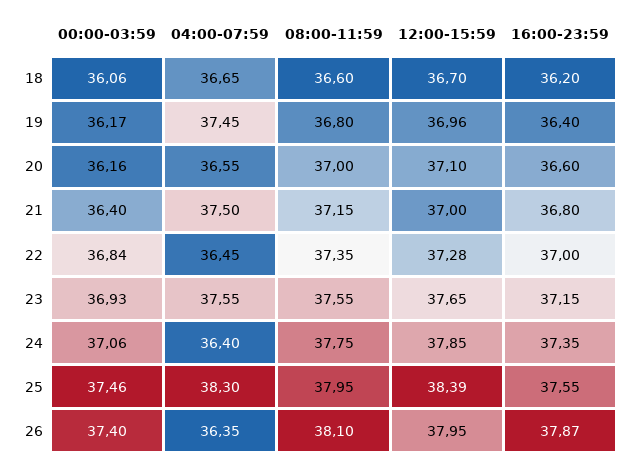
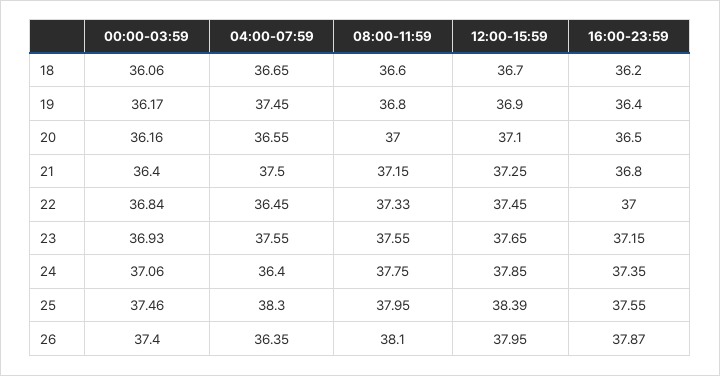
  {
    "00:00-03:59": {
      "18": 36.06,
      "19": 36.17,
      "20": 36.16,
      "21": 36.4,
      "22": 36.84,
      "23": 36.93,
      "24": 37.06,
      "25": 37.46,
      "26": 37.4
    },
    "04:00-07:59": {
      "18": 36.65,
      "19": 37.45,
      "20": 36.55,
      "21": 37.5,
      "22": 36.45,
      "23": 37.55,
      "24": 36.4,
      "25": 38.3,
      "26": 36.35
    },
    "08:00-11:59": {
      "18": 36.6,
      "19": 36.8,
      "20": 37,
      "21": 37.15,
-     "22": 37.35,
+     "22": 37.33,
      "23": 37.55,
      "24": 37.75,
      "25": 37.95,
      "26": 38.1
    },
    "12:00-15:59": {
      "18": 36.7,
-     "19": 36.96,
+     "19": 36.9,
      "20": 37.1,
-     "21": 37,
+     "21": 37.25,
-     "22": 37.28,
+     "22": 37.45,
      "23": 37.65,
      "24": 37.85,
      "25": 38.39,
      "26": 37.95
    },
    "16:00-23:59": {
      "18": 36.2,
      "19": 36.4,
-     "20": 36.6,
+     "20": 36.5,
      "21": 36.8,
      "22": 37,
      "23": 37.15,
      "24": 37.35,
      "25": 37.55,
      "26": 37.87
    }
  }

